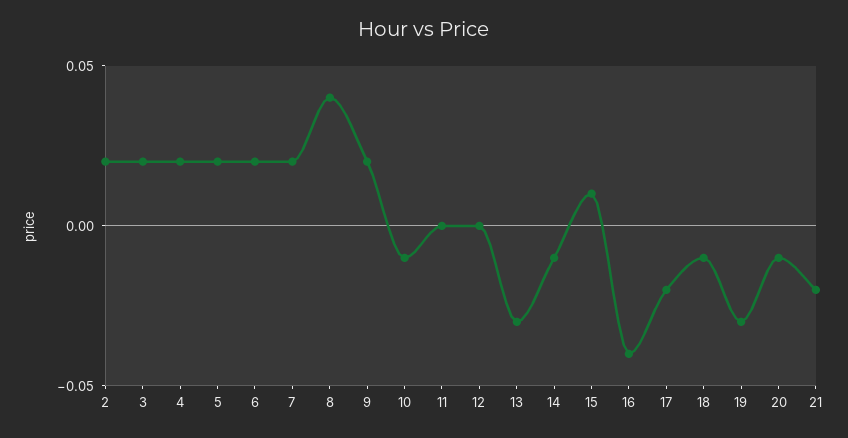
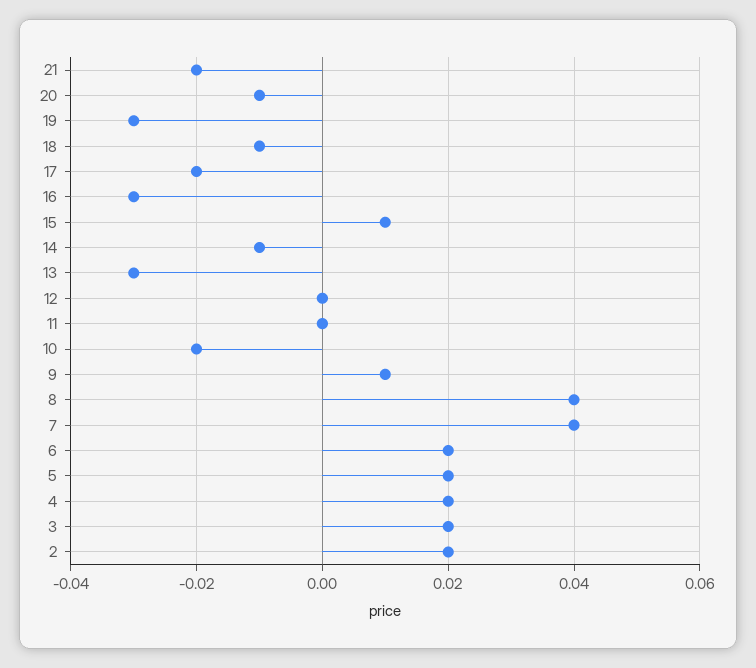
  {
    "2": 0.02,
    "3": 0.02,
    "4": 0.02,
    "5": 0.02,
    "6": 0.02,
-   "7": 0.02,
+   "7": 0.04,
    "8": 0.04,
-   "9": 0.02,
+   "9": 0.01,
-   "10": -0.01,
+   "10": -0.02,
    "11": 0,
    "12": 0,
    "13": -0.03,
    "14": -0.01,
    "15": 0.01,
-   "16": -0.04,
+   "16": -0.03,
    "17": -0.02,
    "18": -0.01,
    "19": -0.03,
    "20": -0.01,
    "21": -0.02
  }

